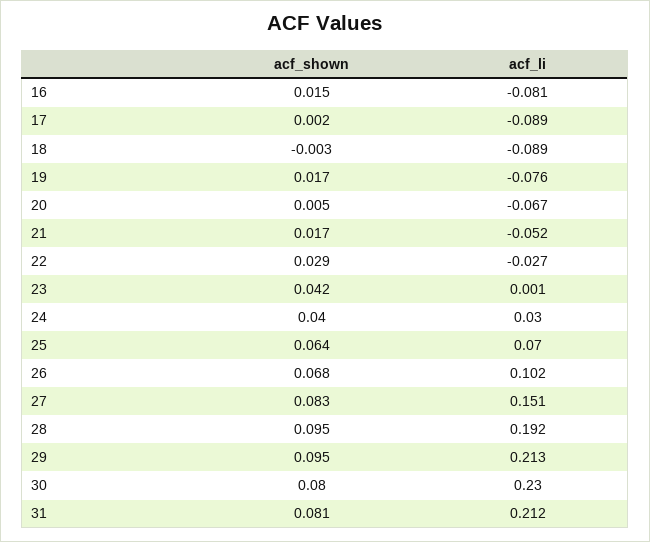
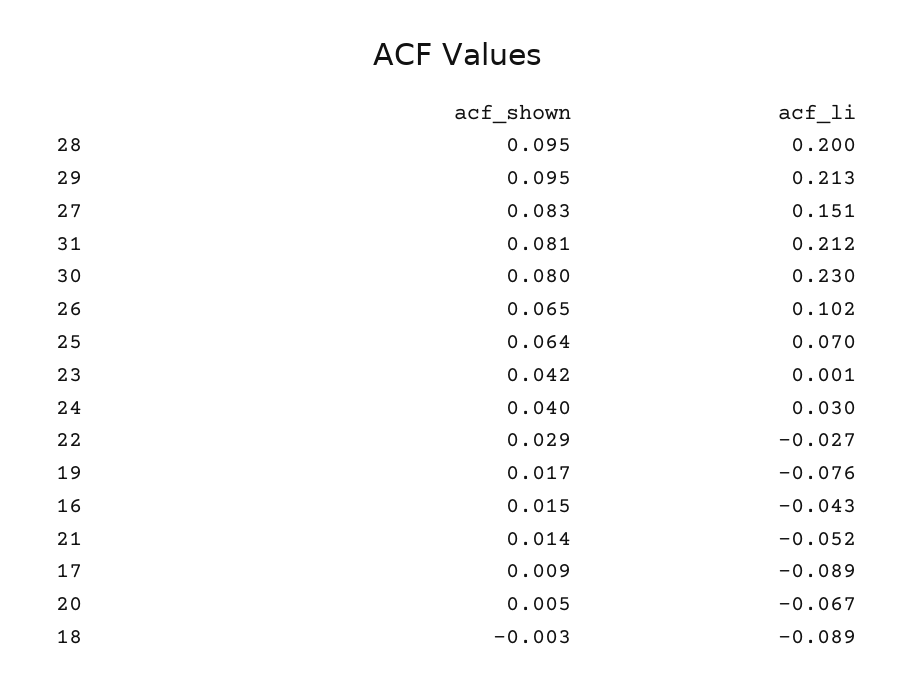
  {
    "acf_shown": {
      "16": 0.015,
-     "17": 0.002,
+     "17": 0.009,
      "18": -0.003,
      "19": 0.017,
      "20": 0.005,
-     "21": 0.017,
+     "21": 0.014,
      "22": 0.029,
      "23": 0.042,
      "24": 0.04,
      "25": 0.064,
-     "26": 0.068,
+     "26": 0.065,
      "27": 0.083,
      "28": 0.095,
      "29": 0.095,
      "30": 0.08,
      "31": 0.081
    },
    "acf_li": {
-     "16": -0.081,
+     "16": -0.043,
      "17": -0.089,
      "18": -0.089,
      "19": -0.076,
      "20": -0.067,
      "21": -0.052,
      "22": -0.027,
      "23": 0.001,
      "24": 0.03,
      "25": 0.07,
      "26": 0.102,
      "27": 0.151,
-     "28": 0.192,
+     "28": 0.2,
      "29": 0.213,
      "30": 0.23,
      "31": 0.212
    }
  }

